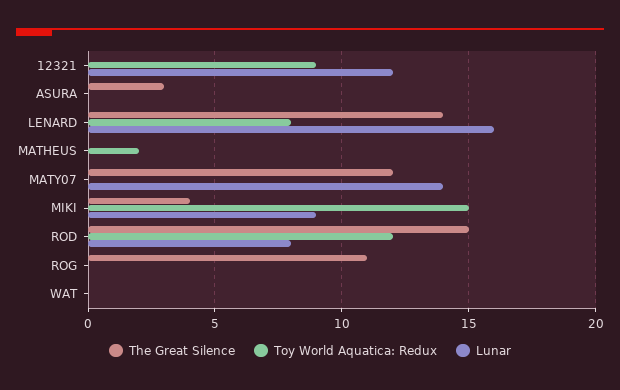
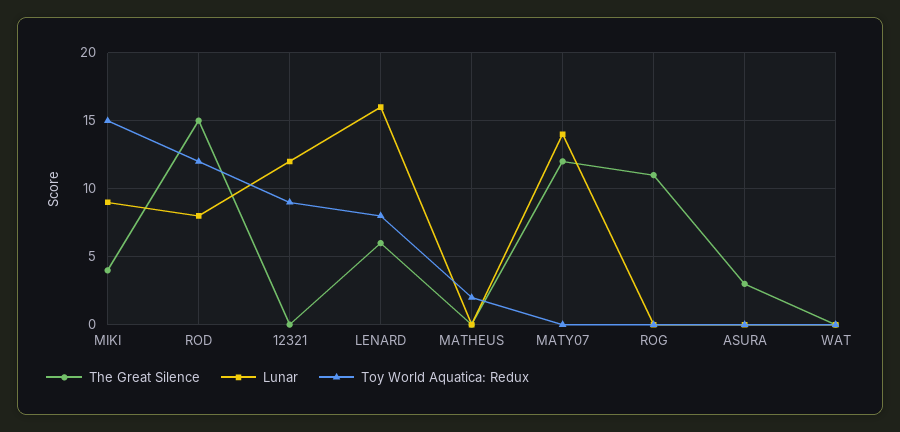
  {
    "The Great Silence": {
      "12321": 0,
      "ASURA": 3,
-     "LENARD": 14,
+     "LENARD": 6,
      "MATHEUS": 0,
      "MATY07": 12,
      "MIKI": 4,
      "ROD": 15,
      "ROG": 11,
      "WAT": 0
    },
    "Toy World Aquatica: Redux": {
      "12321": 9,
      "ASURA": 0,
      "LENARD": 8,
      "MATHEUS": 2,
      "MATY07": 0,
      "MIKI": 15,
      "ROD": 12,
      "ROG": 0,
      "WAT": 0
    },
    "Lunar": {
      "12321": 12,
      "ASURA": 0,
      "LENARD": 16,
      "MATHEUS": 0,
      "MATY07": 14,
      "MIKI": 9,
      "ROD": 8,
      "ROG": 0,
      "WAT": 0
    }
  }

